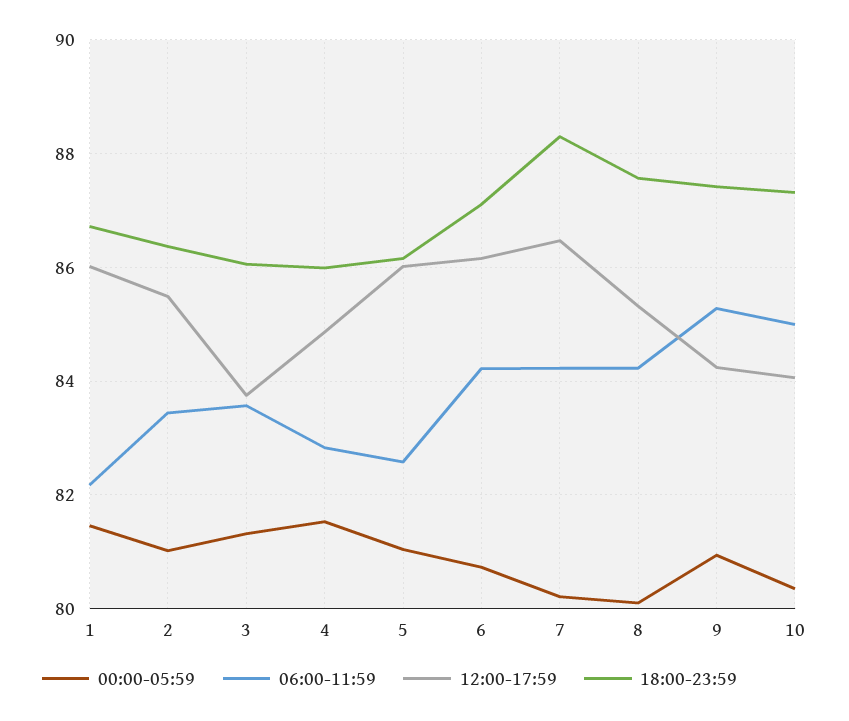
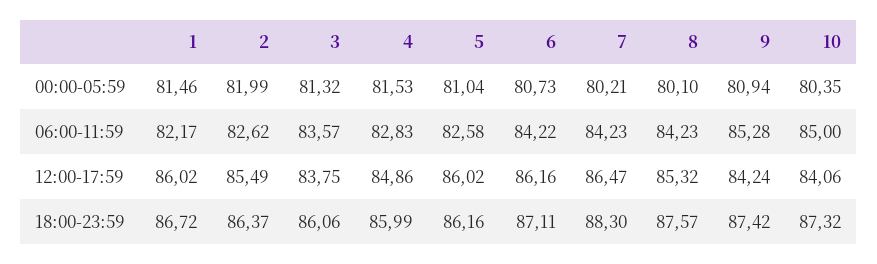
  {
    "00:00-05:59": {
      "1": 81.46,
-     "2": 81,
+     "2": 81.99,
      "3": 81.32,
      "4": 81.53,
      "5": 81.04,
      "6": 80.73,
      "7": 80.21,
      "8": 80.1,
      "9": 80.94,
      "10": 80.35
    },
    "06:00-11:59": {
      "1": 82.17,
-     "2": 83.4,
+     "2": 82.62,
      "3": 83.57,
      "4": 82.83,
      "5": 82.58,
      "6": 84.22,
      "7": 84.23,
      "8": 84.23,
      "9": 85.28,
      "10": 85
    },
    "12:00-17:59": {
      "1": 86.02,
      "2": 85.49,
      "3": 83.75,
      "4": 84.86,
      "5": 86.02,
      "6": 86.16,
      "7": 86.47,
      "8": 85.32,
      "9": 84.24,
      "10": 84.06
    },
    "18:00-23:59": {
      "1": 86.72,
      "2": 86.37,
      "3": 86.06,
      "4": 85.99,
      "5": 86.16,
      "6": 87.11,
      "7": 88.3,
      "8": 87.57,
      "9": 87.42,
      "10": 87.32
    }
  }

